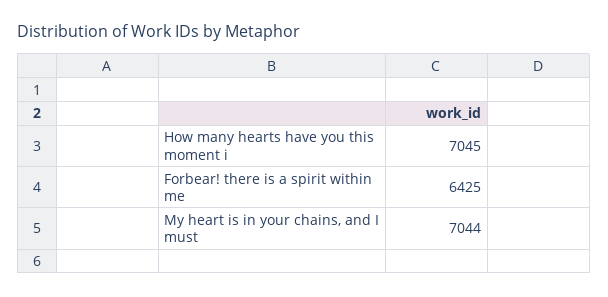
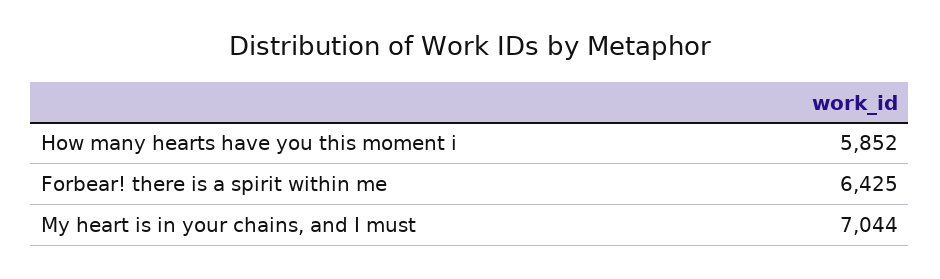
  {
-   "How many hearts have you this moment i": 7045,
+   "How many hearts have you this moment i": 5852,
    "Forbear! there is a spirit within me": 6425,
    "My heart is in your chains, and I must": 7044
  }

